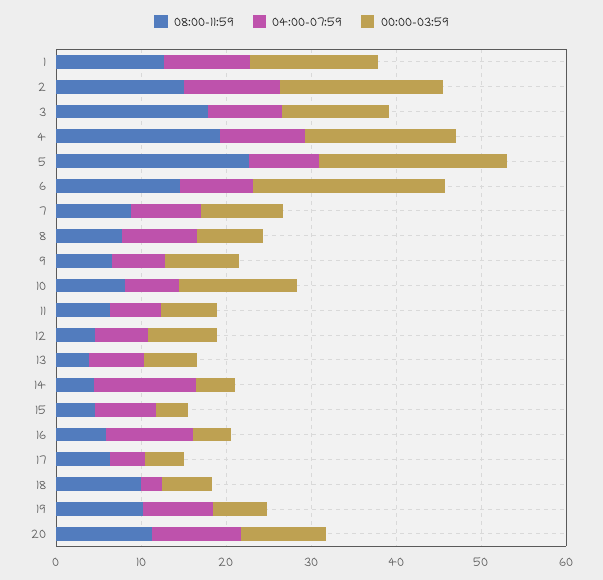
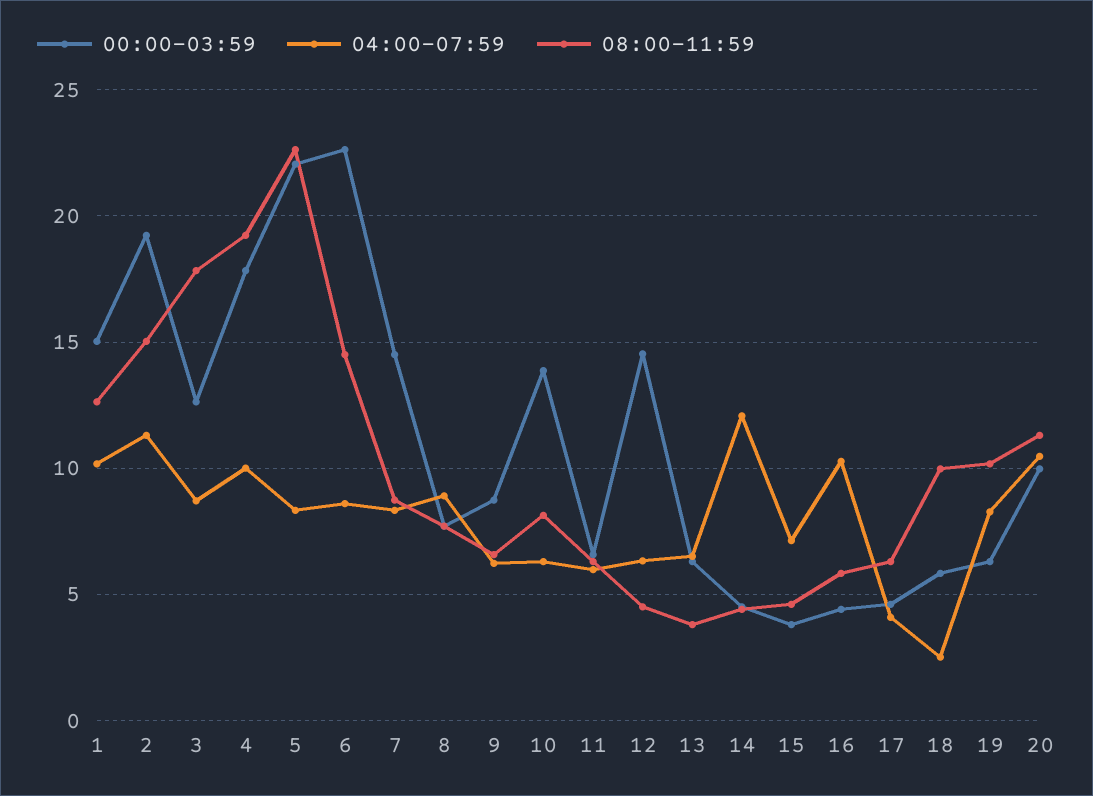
  {
    "08:00-11:59": {
      "1": 12.5,
      "2": 15,
      "3": 18,
      "4": 19,
      "5": 22.5,
      "6": 14.5,
      "7": 8.5,
      "8": 7.5,
      "9": 6.5,
      "10": 8,
      "11": 6.5,
      "12": 4.5,
      "13": 4,
      "14": 4.5,
      "15": 4.5,
      "16": 6,
      "17": 6.5,
      "18": 10,
      "19": 10,
      "20": 11.5
    },
    "04:00-07:59": {
      "1": 10,
      "2": 11.5,
      "3": 8.5,
      "4": 10,
      "5": 8.5,
      "6": 8.5,
      "7": 8.5,
      "8": 9,
      "9": 6,
      "10": 6.5,
      "11": 6,
      "12": 6.5,
      "13": 6.5,
      "14": 12,
      "15": 7,
      "16": 10.5,
      "17": 4,
      "18": 2.5,
      "19": 8.5,
      "20": 10.5
    },
    "00:00-03:59": {
      "1": 15,
      "2": 19,
      "3": 12.5,
      "4": 18,
      "5": 22,
      "6": 22.5,
-     "7": 10,
+     "7": 14.5,
      "8": 7.5,
      "9": 8.5,
      "10": 14,
      "11": 6.5,
-     "12": 8,
+     "12": 14.5,
      "13": 6.5,
      "14": 4.5,
      "15": 4,
      "16": 4.5,
      "17": 4.5,
      "18": 6,
      "19": 6.5,
      "20": 10
    }
  }

